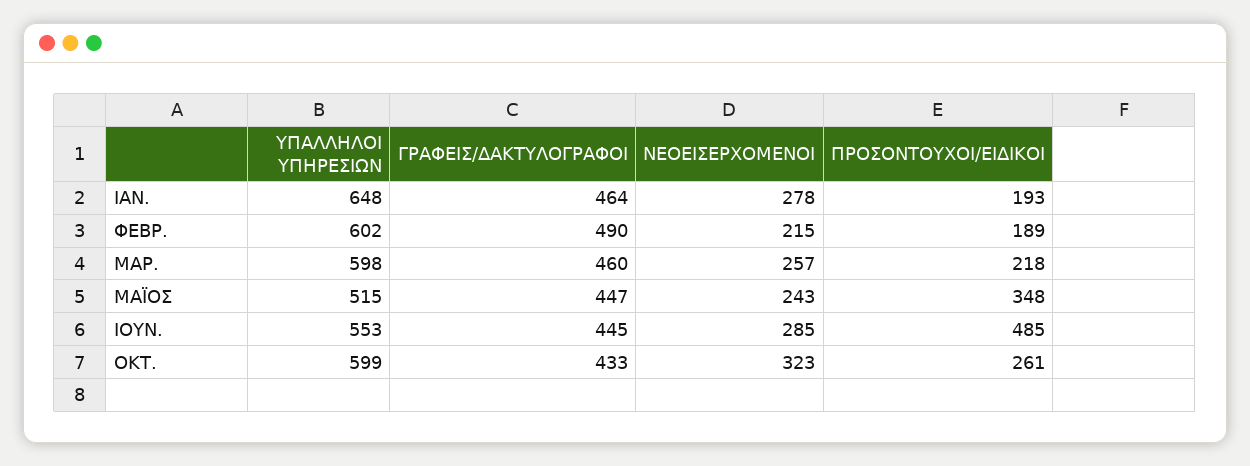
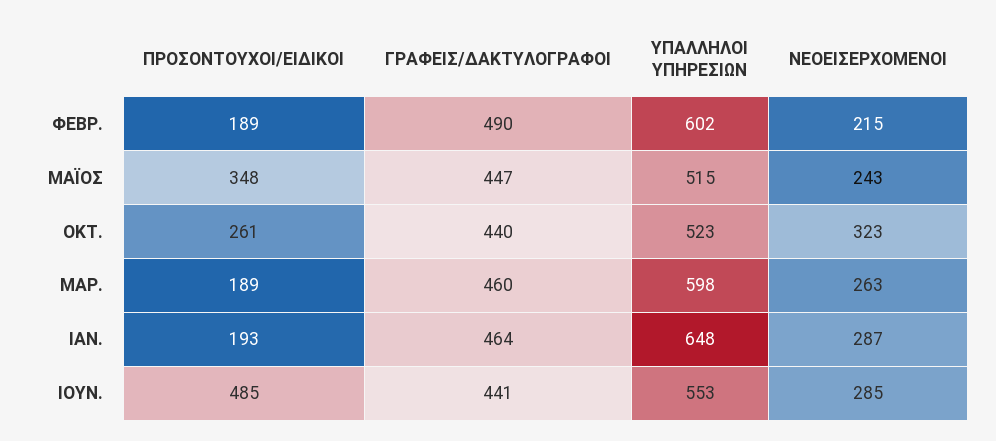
  {
    "ΥΠΑΛΛΗΛΟΙ ΥΠΗΡΕΣΙΩΝ": {
      "ΙΑΝ.": 648,
      "ΦΕΒΡ.": 602,
      "ΜΑΡ.": 598,
      "ΜΑΪΟΣ": 515,
      "ΙΟΥΝ.": 553,
-     "ΟΚΤ.": 599
+     "ΟΚΤ.": 523
    },
    "ΓΡΑΦΕΙΣ/ΔΑΚΤΥΛΟΓΡΑΦΟΙ": {
      "ΙΑΝ.": 464,
      "ΦΕΒΡ.": 490,
      "ΜΑΡ.": 460,
      "ΜΑΪΟΣ": 447,
-     "ΙΟΥΝ.": 445,
+     "ΙΟΥΝ.": 441,
-     "ΟΚΤ.": 433
+     "ΟΚΤ.": 440
    },
    "ΝΕΟΕΙΣΕΡΧΟΜΕΝΟΙ": {
-     "ΙΑΝ.": 278,
+     "ΙΑΝ.": 287,
      "ΦΕΒΡ.": 215,
-     "ΜΑΡ.": 257,
+     "ΜΑΡ.": 263,
      "ΜΑΪΟΣ": 243,
      "ΙΟΥΝ.": 285,
      "ΟΚΤ.": 323
    },
    "ΠΡΟΣΟΝΤΟΥΧΟΙ/ΕΙΔΙΚΟΙ": {
      "ΙΑΝ.": 193,
      "ΦΕΒΡ.": 189,
-     "ΜΑΡ.": 218,
+     "ΜΑΡ.": 189,
      "ΜΑΪΟΣ": 348,
      "ΙΟΥΝ.": 485,
      "ΟΚΤ.": 261
    }
  }

